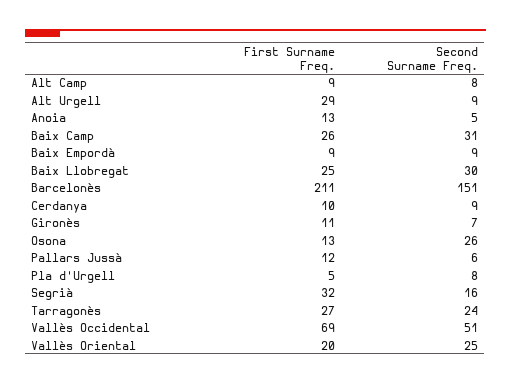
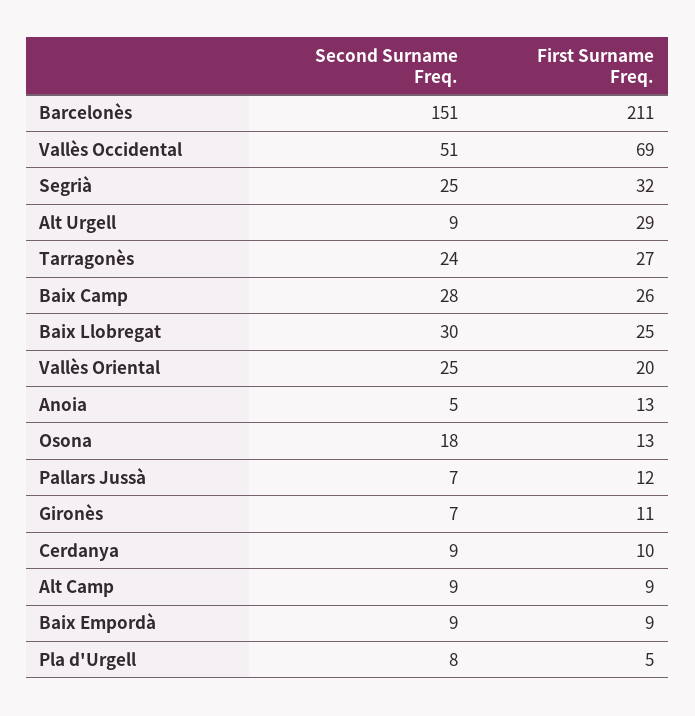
  {
    "First Surname Freq.": {
      "Alt Camp": 9,
      "Alt Urgell": 29,
      "Anoia": 13,
      "Baix Camp": 26,
      "Baix Empordà": 9,
      "Baix Llobregat": 25,
      "Barcelonès": 211,
      "Cerdanya": 10,
      "Gironès": 11,
      "Osona": 13,
      "Pallars Jussà": 12,
      "Pla d'Urgell": 5,
      "Segrià": 32,
      "Tarragonès": 27,
      "Vallès Occidental": 69,
      "Vallès Oriental": 20
    },
    "Second Surname Freq.": {
-     "Alt Camp": 8,
+     "Alt Camp": 9,
      "Alt Urgell": 9,
      "Anoia": 5,
-     "Baix Camp": 31,
+     "Baix Camp": 28,
      "Baix Empordà": 9,
      "Baix Llobregat": 30,
      "Barcelonès": 151,
      "Cerdanya": 9,
      "Gironès": 7,
-     "Osona": 26,
+     "Osona": 18,
-     "Pallars Jussà": 6,
+     "Pallars Jussà": 7,
      "Pla d'Urgell": 8,
-     "Segrià": 16,
+     "Segrià": 25,
      "Tarragonès": 24,
      "Vallès Occidental": 51,
      "Vallès Oriental": 25
    }
  }

